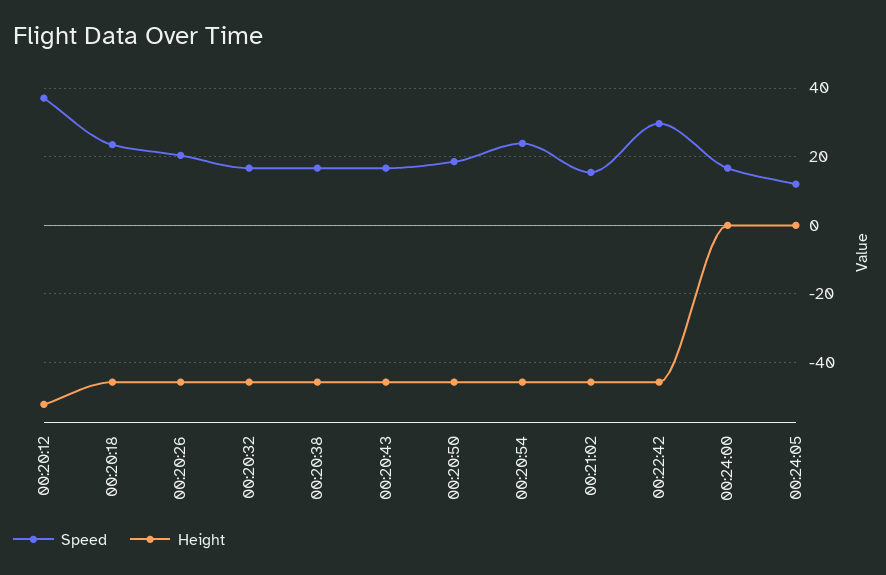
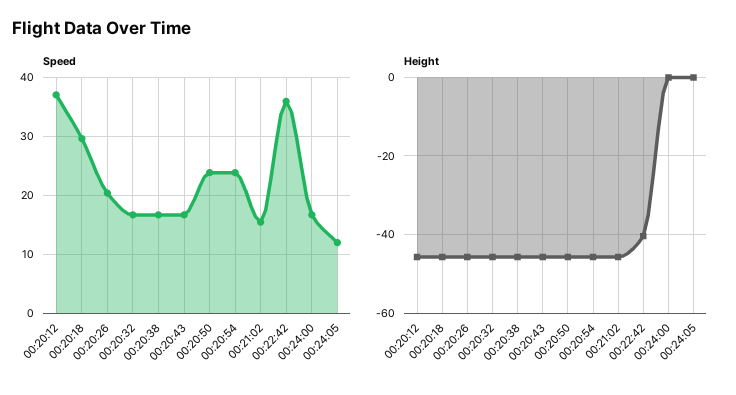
  {
    "Speed": {
      "00:20:12": 38,
-     "00:20:18": 24,
+     "00:20:18": 30,
      "00:20:26": 20,
      "00:20:32": 16,
      "00:20:38": 16,
      "00:20:43": 16,
-     "00:20:50": 18,
+     "00:20:50": 24,
      "00:20:54": 24,
      "00:21:02": 16,
-     "00:22:42": 30,
+     "00:22:42": 36,
      "00:24:00": 16,
      "00:24:05": 12
    },
    "Height": {
-     "00:20:12": -52,
+     "00:20:12": -46,
      "00:20:18": -46,
      "00:20:26": -46,
      "00:20:32": -46,
      "00:20:38": -46,
      "00:20:43": -46,
      "00:20:50": -46,
      "00:20:54": -46,
      "00:21:02": -46,
-     "00:22:42": -46,
+     "00:22:42": -40,
      "00:24:00": 0,
      "00:24:05": 0
    }
  }

